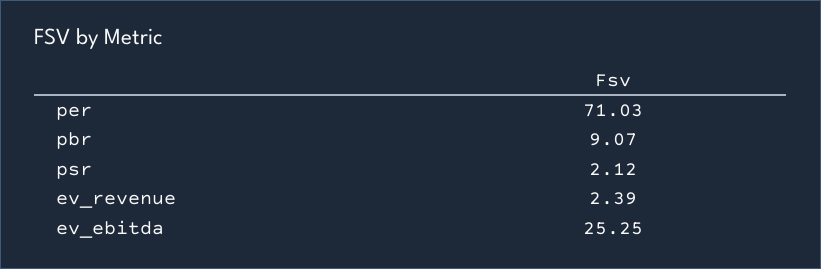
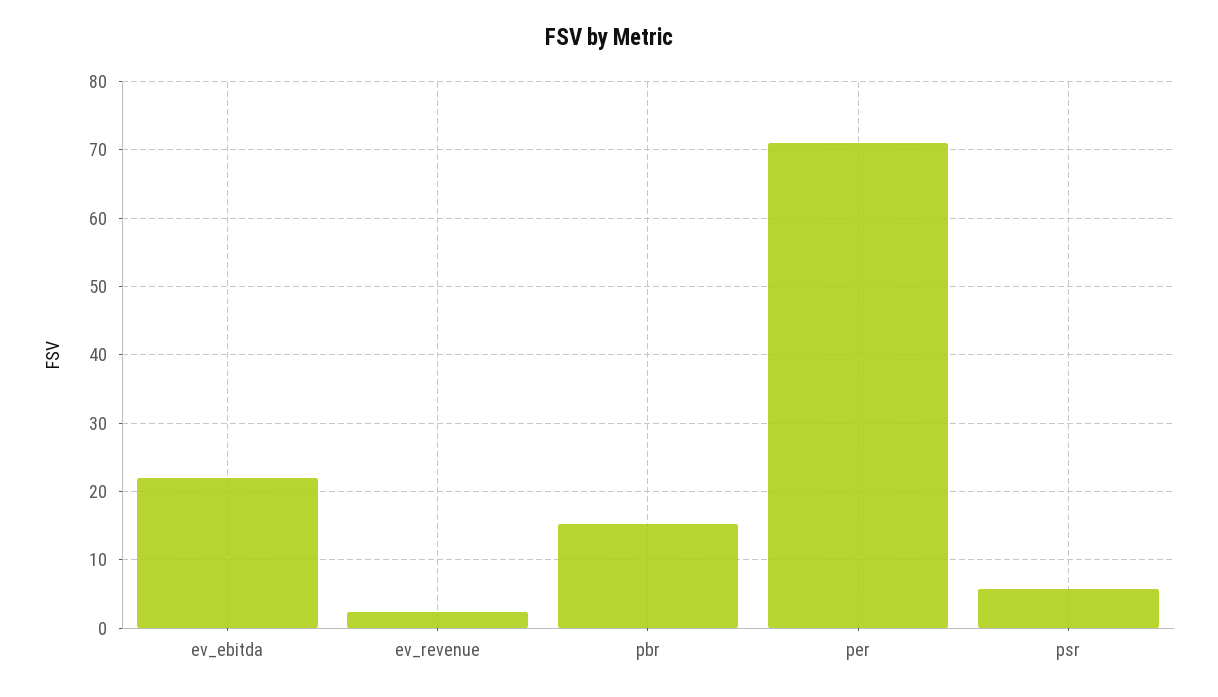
  {
    "per": 71.03,
-   "pbr": 9.07,
+   "pbr": 15,
-   "psr": 2.12,
+   "psr": 6,
    "ev_revenue": 2.39,
-   "ev_ebitda": 25.25
+   "ev_ebitda": 22
  }

